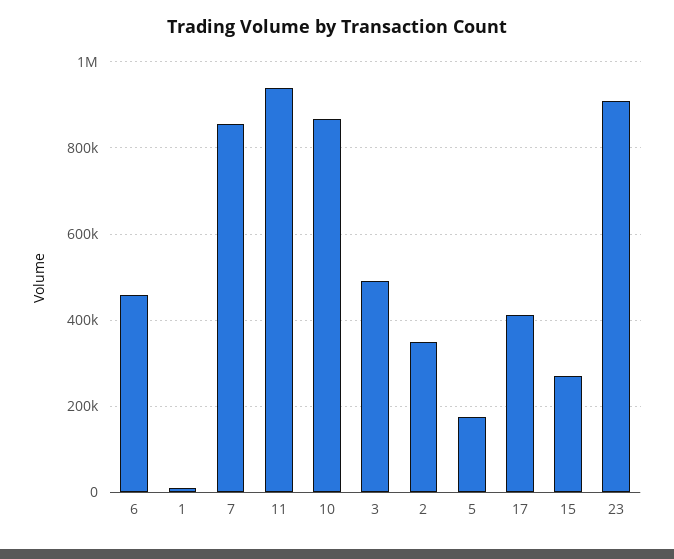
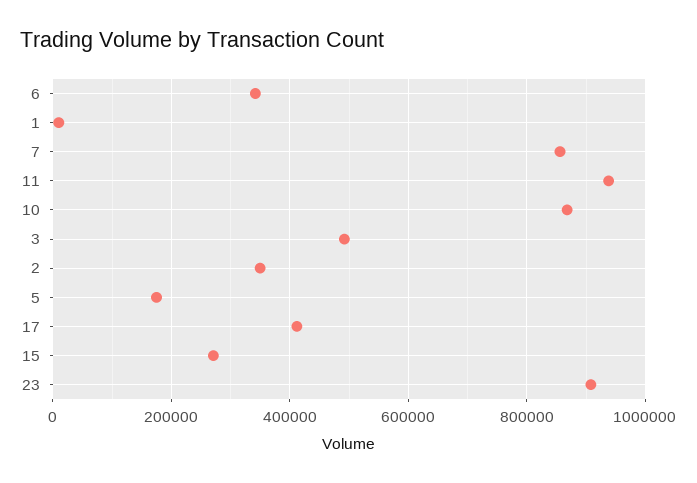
  {
-   "6": 460000,
+   "6": 340000,
    "1": 20000,
    "7": 860000,
    "11": 940000,
    "10": 860000,
    "3": 500000,
    "2": 360000,
    "5": 180000,
    "17": 420000,
    "15": 280000,
    "23": 900000
  }

